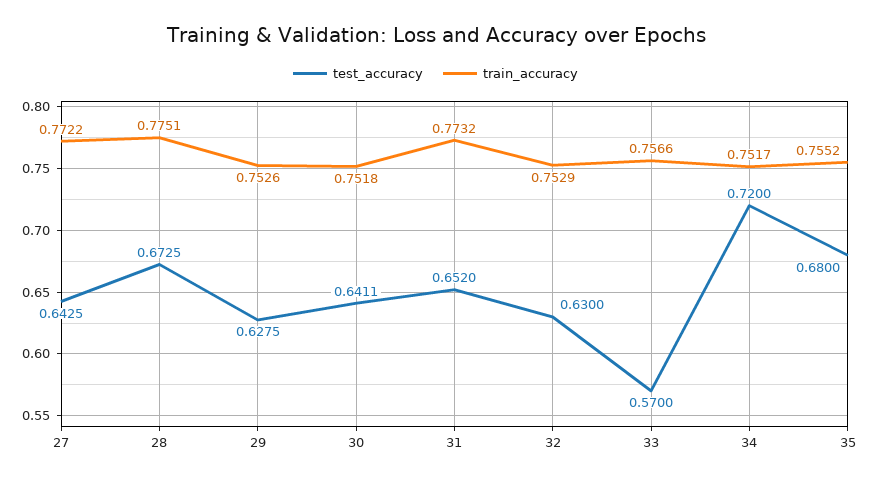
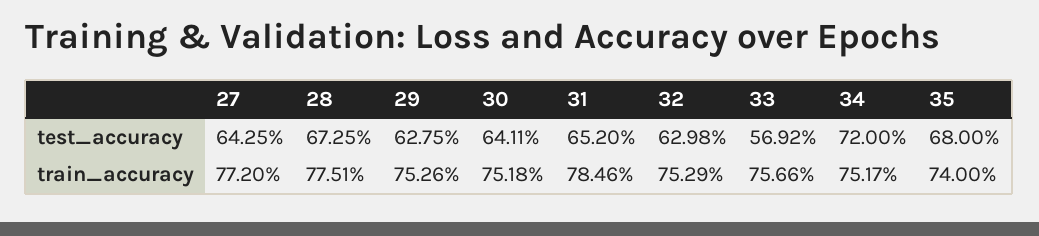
  {
    "test_accuracy": {
      "27": 0.6425,
      "28": 0.6725,
      "29": 0.6275,
      "30": 0.6411,
      "31": 0.652,
-     "32": 0.63,
+     "32": 0.6298,
-     "33": 0.57,
+     "33": 0.5692,
      "34": 0.72,
      "35": 0.68
    },
    "train_accuracy": {
-     "27": 0.7722,
+     "27": 0.772,
      "28": 0.7751,
      "29": 0.7526,
      "30": 0.7518,
-     "31": 0.7732,
+     "31": 0.7846,
      "32": 0.7529,
      "33": 0.7566,
      "34": 0.7517,
-     "35": 0.7552
+     "35": 0.74
    }
  }

